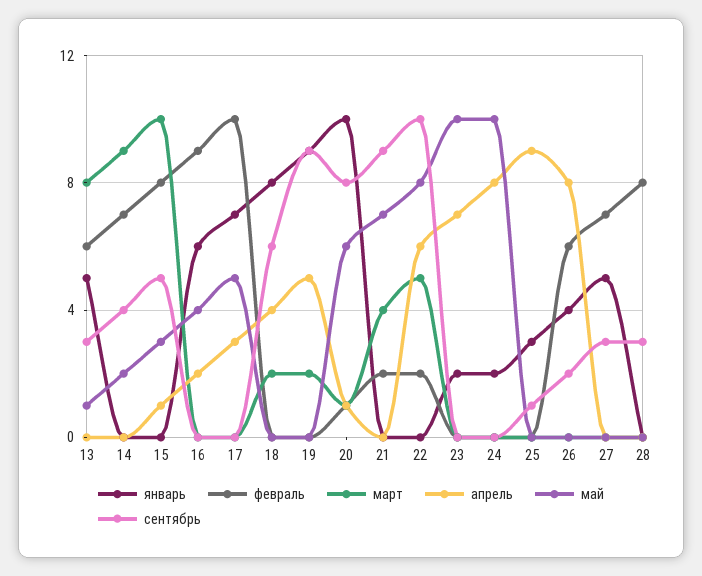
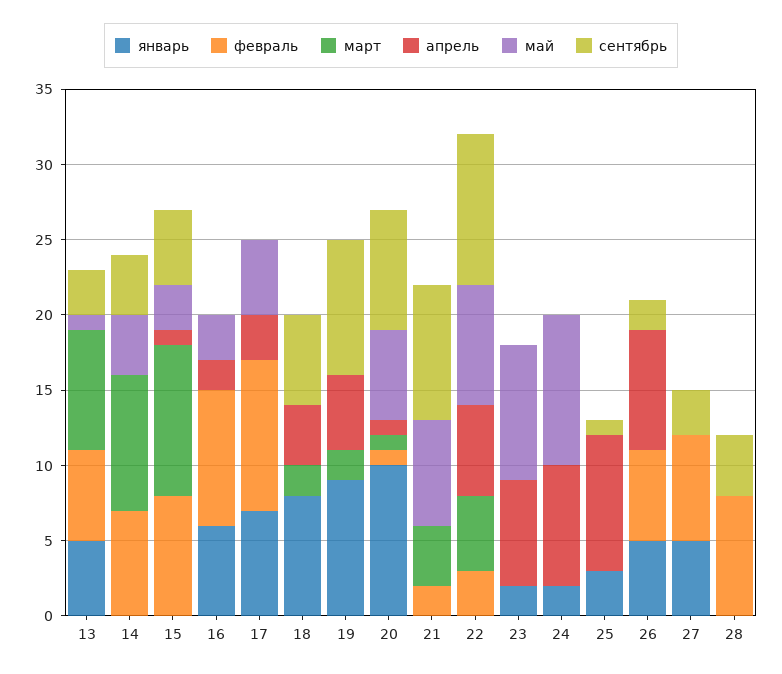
  {
    "январь": {
      "13": 5,
      "14": 0,
      "15": 0,
      "16": 6,
      "17": 7,
      "18": 8,
      "19": 9,
      "20": 10,
      "21": 0,
      "22": 0,
      "23": 2,
      "24": 2,
      "25": 3,
-     "26": 4,
+     "26": 5,
      "27": 5,
      "28": 0
    },
    "февраль": {
      "13": 6,
      "14": 7,
      "15": 8,
      "16": 9,
      "17": 10,
      "18": 0,
      "19": 0,
      "20": 1,
      "21": 2,
-     "22": 2,
+     "22": 3,
      "23": 0,
      "24": 0,
      "25": 0,
      "26": 6,
      "27": 7,
      "28": 8
    },
    "март": {
      "13": 8,
      "14": 9,
      "15": 10,
      "16": 0,
      "17": 0,
      "18": 2,
      "19": 2,
      "20": 1,
      "21": 4,
      "22": 5,
      "23": 0,
      "24": 0,
      "25": 0,
      "26": 0,
      "27": 0,
      "28": 0
    },
    "апрель": {
      "13": 0,
      "14": 0,
      "15": 1,
      "16": 2,
      "17": 3,
      "18": 4,
      "19": 5,
      "20": 1,
      "21": 0,
      "22": 6,
      "23": 7,
      "24": 8,
      "25": 9,
      "26": 8,
      "27": 0,
      "28": 0
    },
    "май": {
      "13": 1,
-     "14": 2,
+     "14": 4,
      "15": 3,
-     "16": 4,
+     "16": 3,
      "17": 5,
      "18": 0,
      "19": 0,
      "20": 6,
      "21": 7,
      "22": 8,
-     "23": 10,
+     "23": 9,
      "24": 10,
      "25": 0,
      "26": 0,
      "27": 0,
      "28": 0
    },
    "сентябрь": {
      "13": 3,
      "14": 4,
      "15": 5,
      "16": 0,
      "17": 0,
      "18": 6,
      "19": 9,
      "20": 8,
      "21": 9,
      "22": 10,
      "23": 0,
      "24": 0,
      "25": 1,
      "26": 2,
      "27": 3,
-     "28": 3
+     "28": 4
    }
  }

